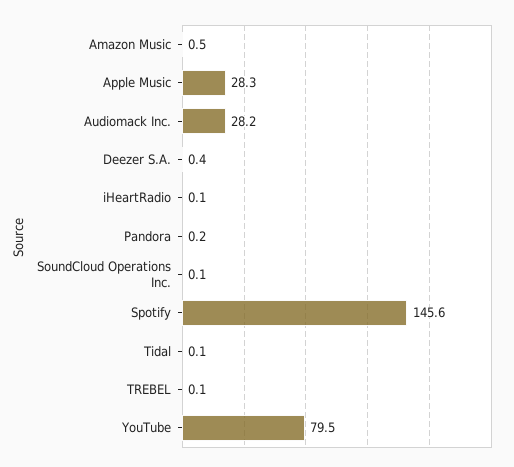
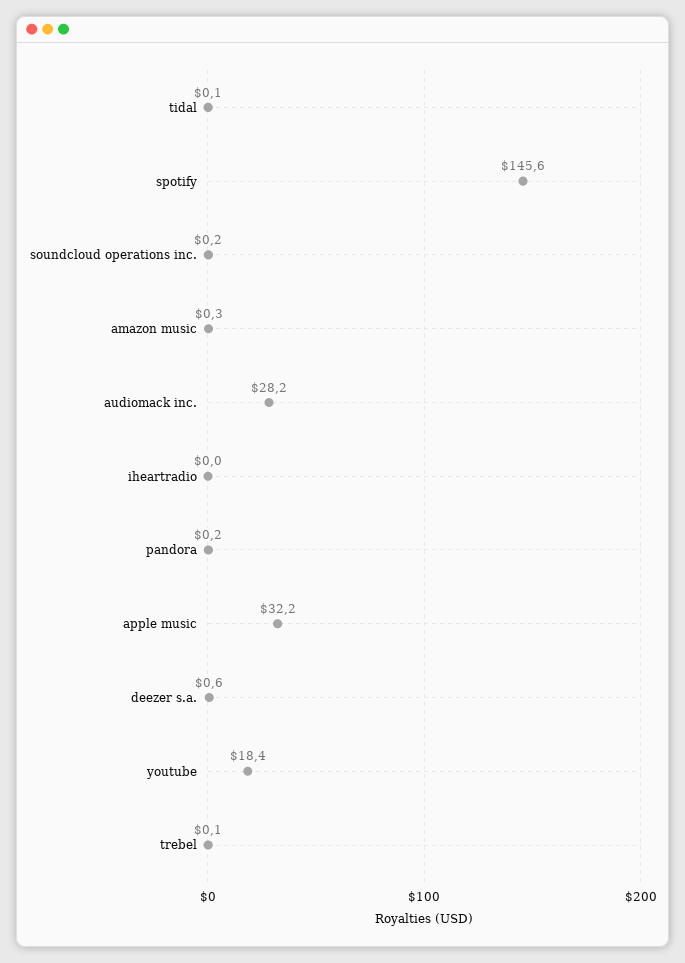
  {
-   "Amazon Music": 0.5,
+   "Amazon Music": 0.3,
-   "Apple Music": 28.3,
+   "Apple Music": 32.2,
    "Audiomack Inc.": 28.2,
-   "Deezer S.A.": 0.4,
+   "Deezer S.A.": 0.6,
-   "iHeartRadio": 0.1,
+   "iHeartRadio": 0,
    "Pandora": 0.2,
-   "SoundCloud Operations Inc.": 0.1,
+   "SoundCloud Operations Inc.": 0.2,
    "Spotify": 145.6,
    "Tidal": 0.1,
    "TREBEL": 0.1,
-   "YouTube": 79.5
+   "YouTube": 18.4
  }

